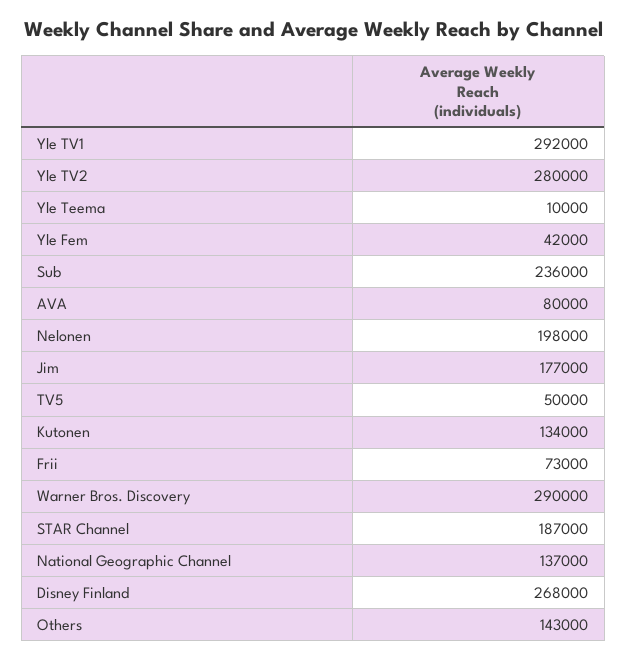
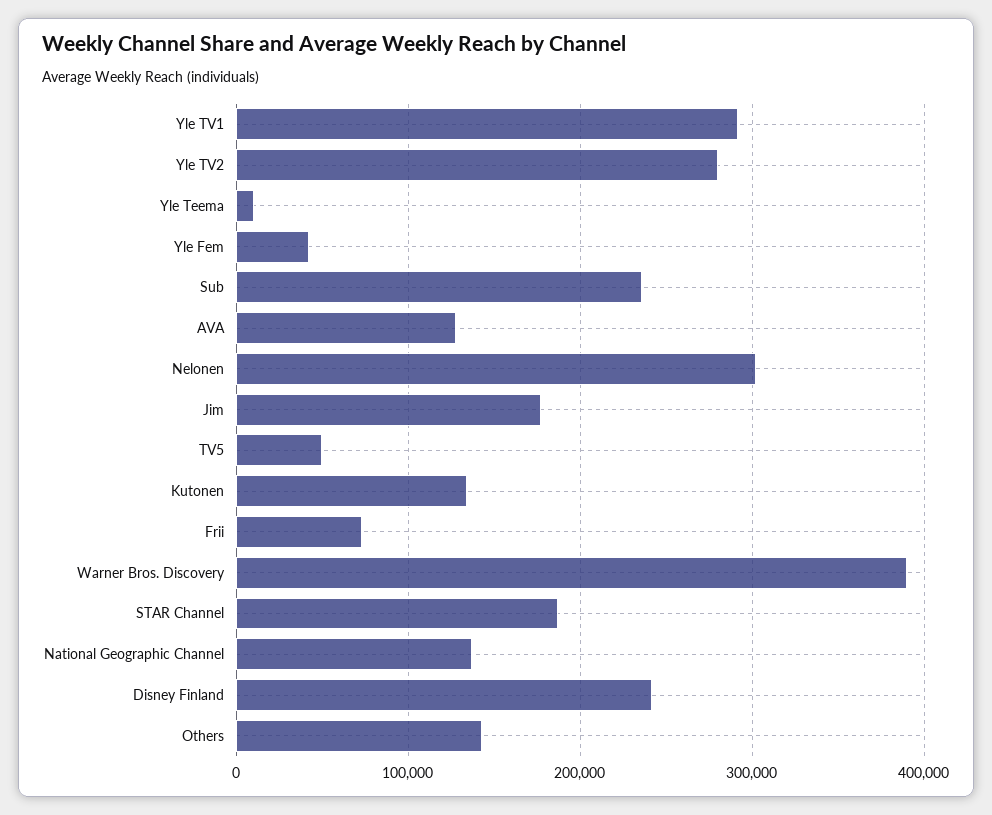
  {
    "Yle TV1": 292000,
    "Yle TV2": 280000,
    "Yle Teema": 10000,
    "Yle Fem": 42000,
    "Sub": 236000,
-   "AVA": 80000,
+   "AVA": 130000,
-   "Nelonen": 198000,
+   "Nelonen": 300000,
    "Jim": 177000,
    "TV5": 50000,
    "Kutonen": 134000,
    "Frii": 73000,
-   "Warner Bros. Discovery": 290000,
+   "Warner Bros. Discovery": 390000,
    "STAR Channel": 187000,
    "National Geographic Channel": 137000,
-   "Disney Finland": 268000,
+   "Disney Finland": 240000,
    "Others": 143000
  }

